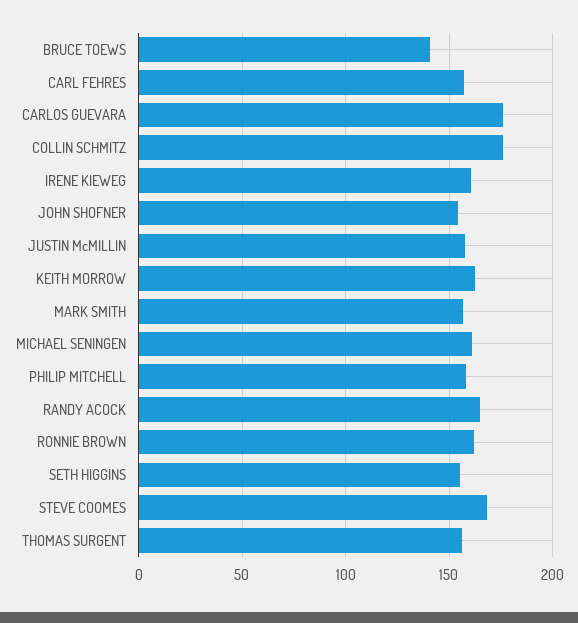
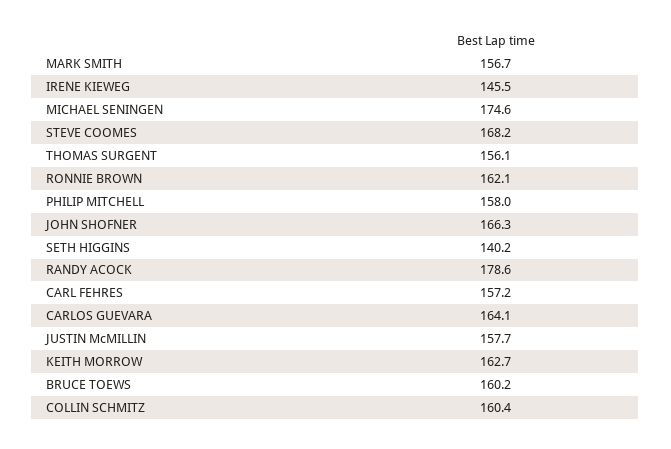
  {
-   "BRUCE TOEWS": 140,
+   "BRUCE TOEWS": 160.2,
    "CARL FEHRES": 157.2,
-   "CARLOS GUEVARA": 175,
+   "CARLOS GUEVARA": 164.1,
-   "COLLIN SCHMITZ": 175,
+   "COLLIN SCHMITZ": 160.4,
-   "IRENE KIEWEG": 160,
+   "IRENE KIEWEG": 145.5,
-   "JOHN SHOFNER": 155,
+   "JOHN SHOFNER": 166.3,
    "JUSTIN McMILLIN": 157.7,
    "KEITH MORROW": 162.7,
    "MARK SMITH": 156.7,
-   "MICHAEL SENINGEN": 160,
+   "MICHAEL SENINGEN": 174.6,
    "PHILIP MITCHELL": 158,
-   "RANDY ACOCK": 165,
+   "RANDY ACOCK": 178.6,
    "RONNIE BROWN": 162.1,
-   "SETH HIGGINS": 155,
+   "SETH HIGGINS": 140.2,
    "STEVE COOMES": 168.2,
    "THOMAS SURGENT": 156.1
  }

